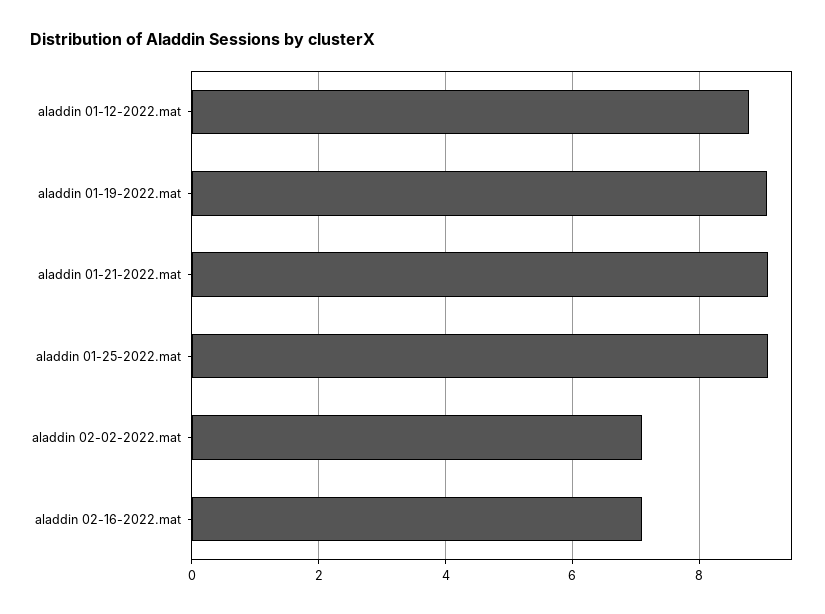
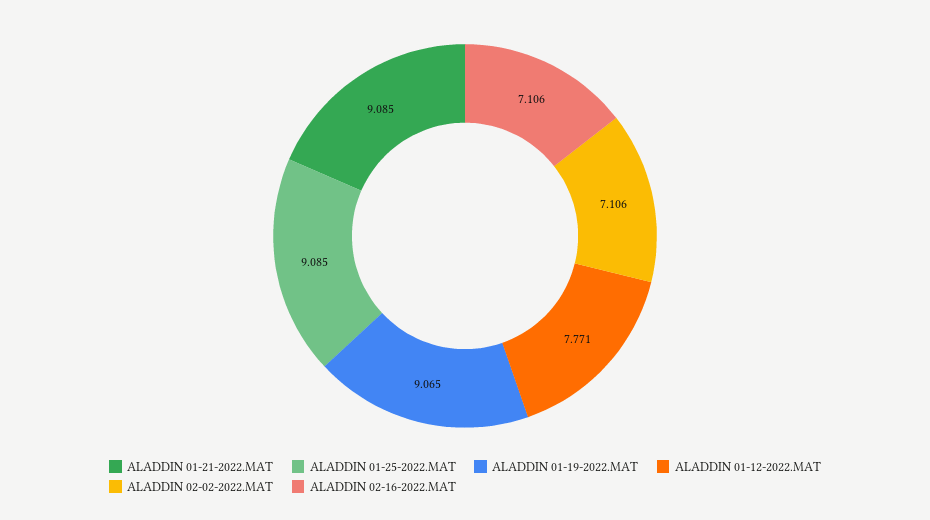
  {
-   "aladdin 01-12-2022.mat": 8.8,
+   "aladdin 01-12-2022.mat": 7.771,
    "aladdin 01-19-2022.mat": 9.065,
    "aladdin 01-21-2022.mat": 9.085,
    "aladdin 01-25-2022.mat": 9.085,
    "aladdin 02-02-2022.mat": 7.106,
    "aladdin 02-16-2022.mat": 7.106
  }

